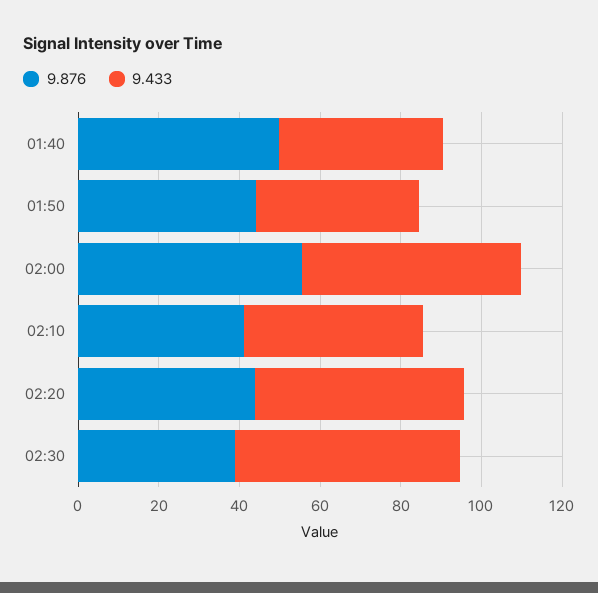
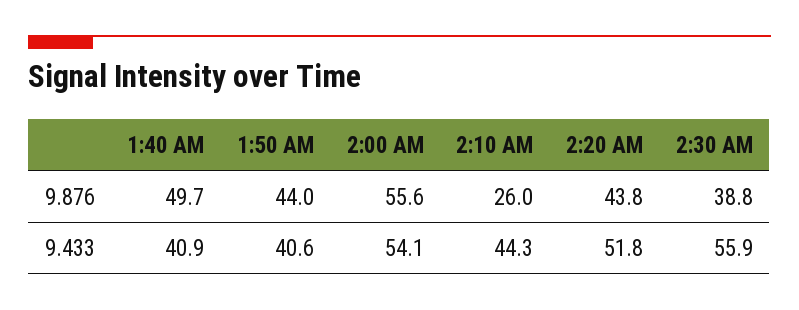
  {
    "9.876": {
      "01:40": 49.7,
      "01:50": 44,
      "02:00": 55.6,
-     "02:10": 40,
+     "02:10": 26,
      "02:20": 43.8,
      "02:30": 38.8
    },
    "9.433": {
      "01:40": 40.9,
      "01:50": 40.6,
      "02:00": 54.1,
      "02:10": 44.3,
      "02:20": 51.8,
      "02:30": 55.9
    }
  }

